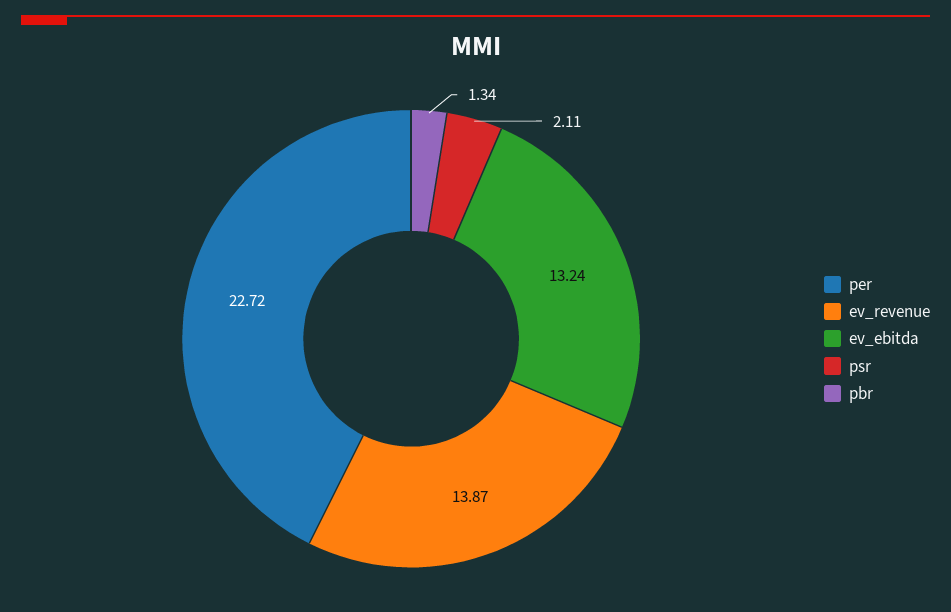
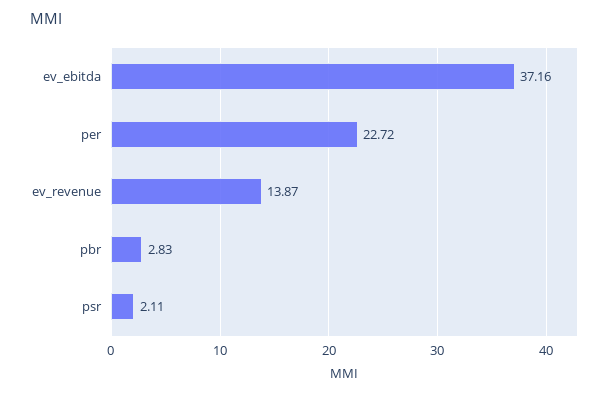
  {
    "per": 22.72,
    "ev_revenue": 13.87,
-   "ev_ebitda": 13.24,
+   "ev_ebitda": 37.16,
    "psr": 2.11,
-   "pbr": 1.34
+   "pbr": 2.83
  }

